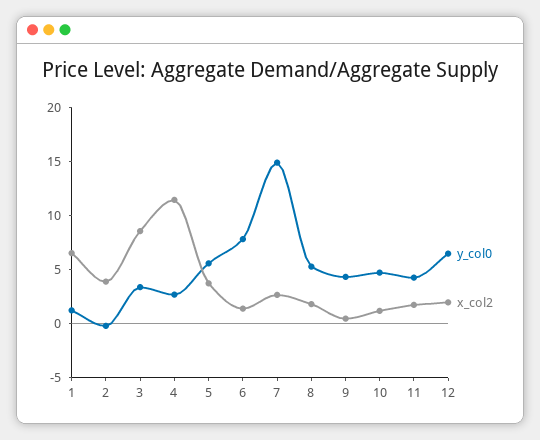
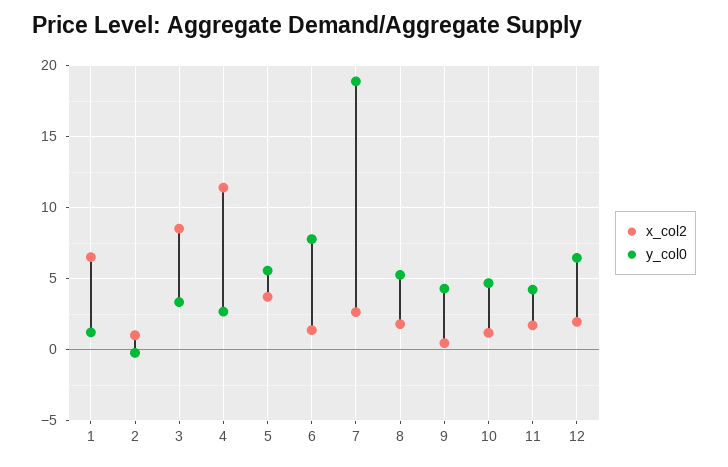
  {
    "y_col0": {
      "1": 1,
      "2": 0,
      "3": 3.5,
      "4": 2.5,
      "5": 5.5,
      "6": 8,
-     "7": 15,
+     "7": 19,
      "8": 5.5,
      "9": 4.5,
      "10": 4.5,
      "11": 4,
      "12": 6.5
    },
    "x_col2": {
      "1": 6.5,
-     "2": 4,
+     "2": 1,
      "3": 8.5,
      "4": 11.5,
      "5": 3.5,
      "6": 1.5,
      "7": 2.5,
      "8": 2,
      "9": 0.5,
      "10": 1,
      "11": 1.5,
      "12": 2
    }
  }

